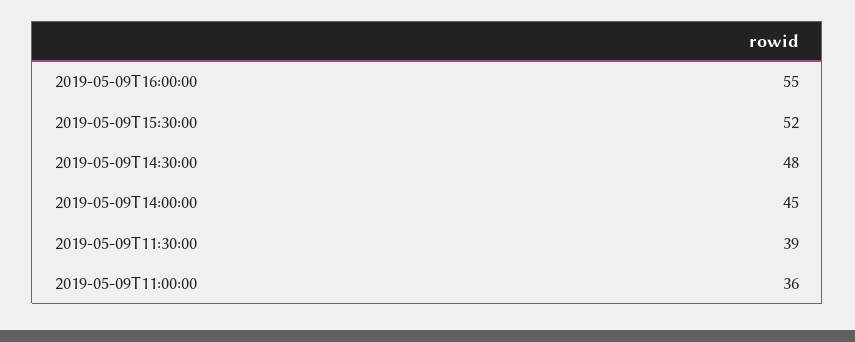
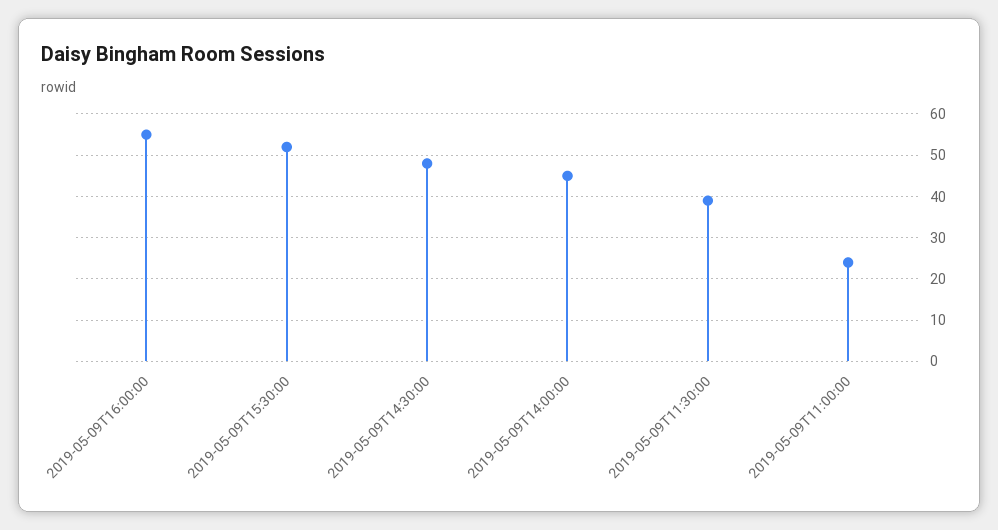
  {
    "2019-05-09T16:00:00": 55,
    "2019-05-09T15:30:00": 52,
    "2019-05-09T14:30:00": 48,
    "2019-05-09T14:00:00": 45,
    "2019-05-09T11:30:00": 39,
-   "2019-05-09T11:00:00": 36
+   "2019-05-09T11:00:00": 25
  }

